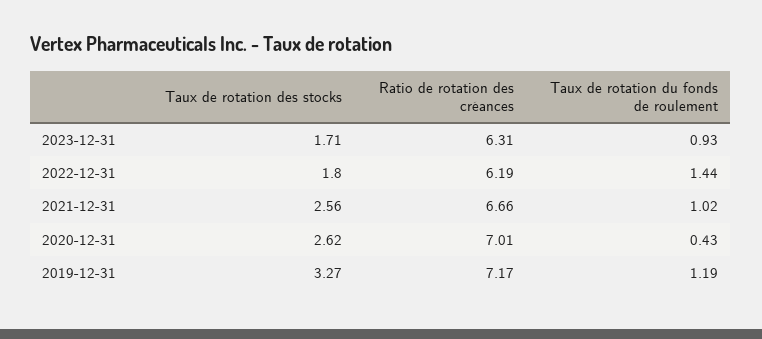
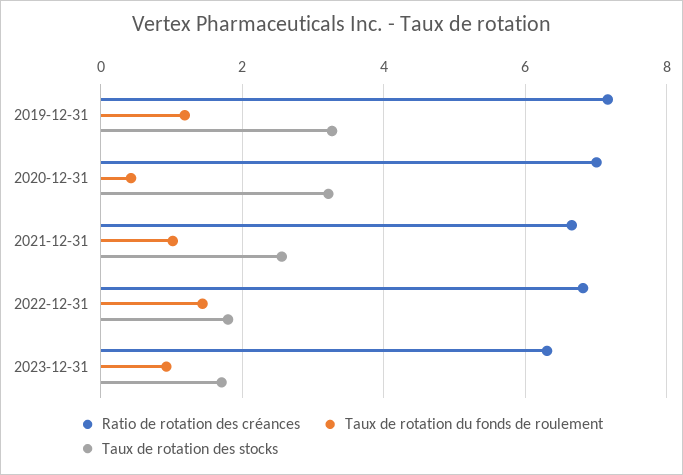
  {
    "Taux de rotation des stocks": {
      "2023-12-31": 1.71,
      "2022-12-31": 1.8,
      "2021-12-31": 2.56,
-     "2020-12-31": 2.62,
+     "2020-12-31": 3.2,
      "2019-12-31": 3.27
    },
    "Ratio de rotation des créances": {
      "2023-12-31": 6.31,
-     "2022-12-31": 6.19,
+     "2022-12-31": 6.8,
      "2021-12-31": 6.66,
      "2020-12-31": 7.01,
      "2019-12-31": 7.17
    },
    "Taux de rotation du fonds de roulement": {
      "2023-12-31": 0.93,
      "2022-12-31": 1.44,
      "2021-12-31": 1.02,
      "2020-12-31": 0.43,
      "2019-12-31": 1.19
    }
  }

